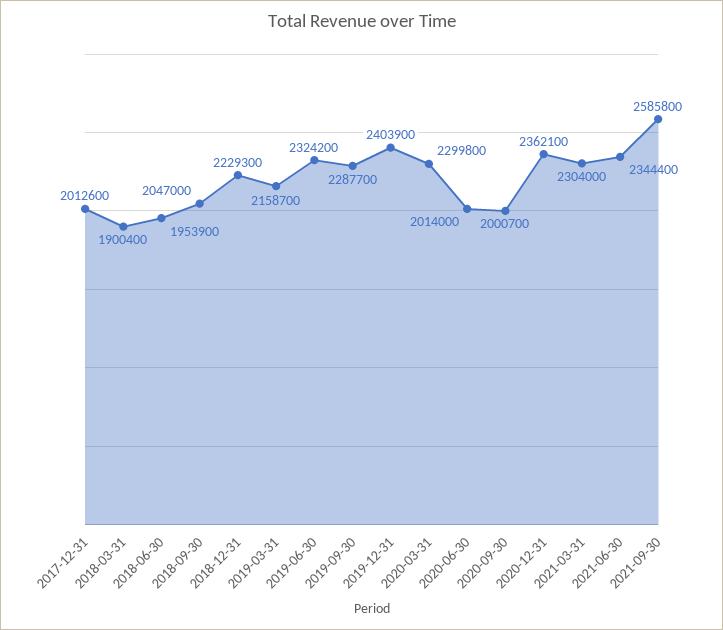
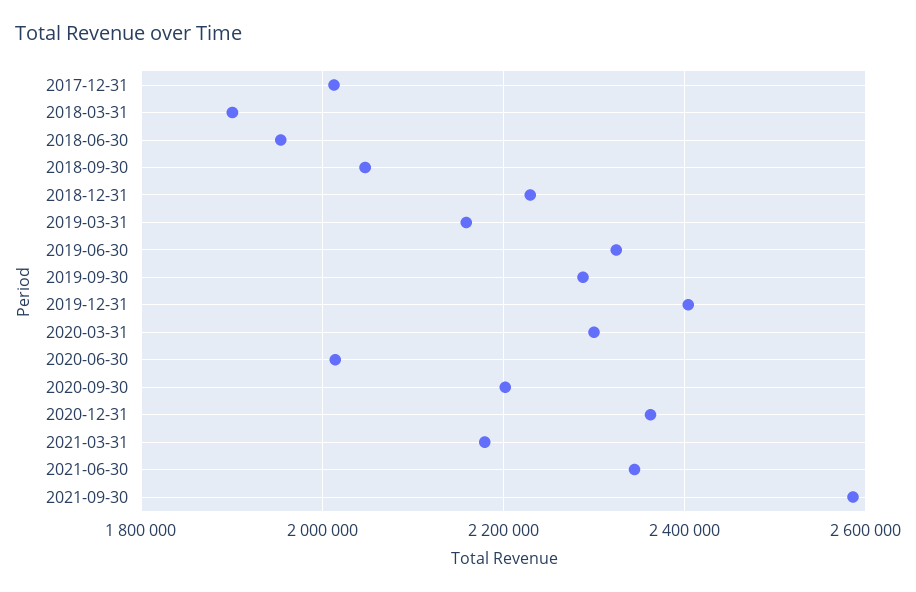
  {
    "2017-12-31": 2012600,
    "2018-03-31": 1900400,
    "2018-06-30": 1953900,
    "2018-09-30": 2047000,
    "2018-12-31": 2229300,
    "2019-03-31": 2158700,
    "2019-06-30": 2324200,
    "2019-09-30": 2287700,
    "2019-12-31": 2403900,
    "2020-03-31": 2299800,
    "2020-06-30": 2014000,
-   "2020-09-30": 2000700,
+   "2020-09-30": 2200000,
    "2020-12-31": 2362100,
-   "2021-03-31": 2304000,
+   "2021-03-31": 2180000,
    "2021-06-30": 2344400,
    "2021-09-30": 2585800
  }

